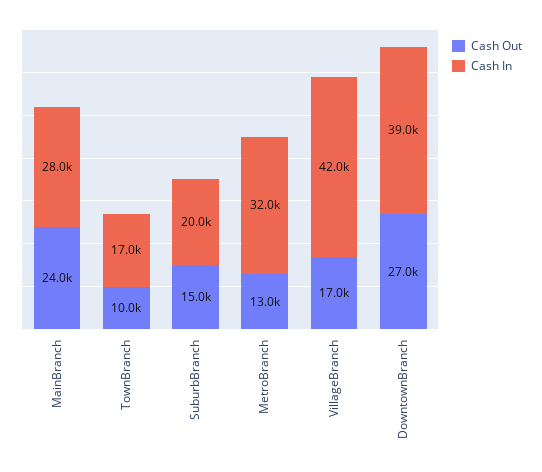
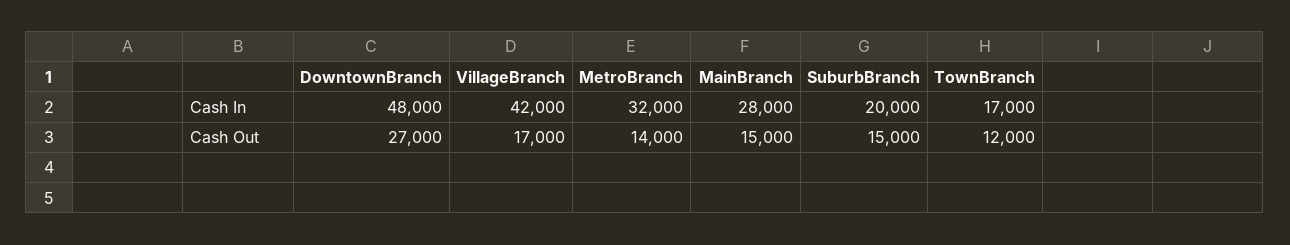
  {
    "Cash Out": {
-     "MainBranch": 24000,
+     "MainBranch": 15000,
-     "TownBranch": 10000,
+     "TownBranch": 12000,
      "SuburbBranch": 15000,
-     "MetroBranch": 13000,
+     "MetroBranch": 14000,
      "VillageBranch": 17000,
      "DowntownBranch": 27000
    },
    "Cash In": {
      "MainBranch": 28000,
      "TownBranch": 17000,
      "SuburbBranch": 20000,
      "MetroBranch": 32000,
      "VillageBranch": 42000,
-     "DowntownBranch": 39000
+     "DowntownBranch": 48000
    }
  }

